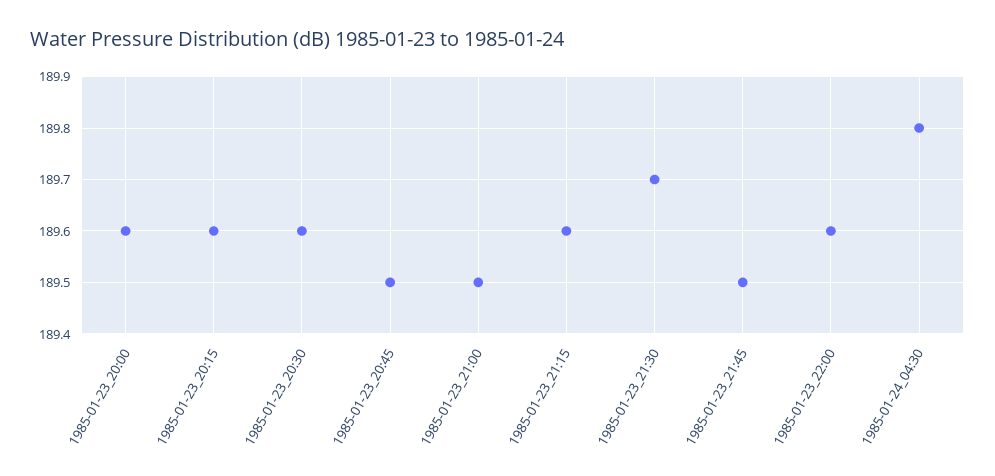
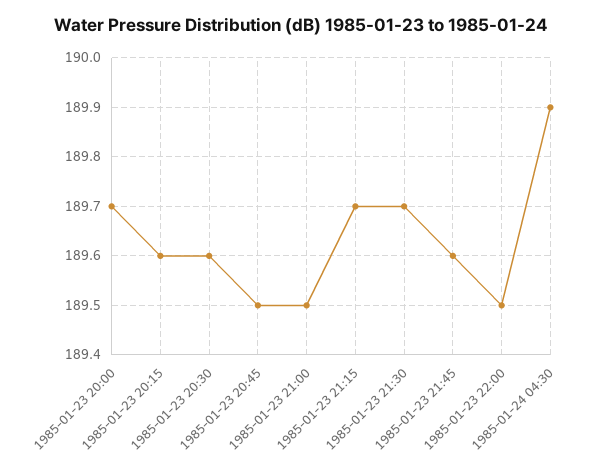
  {
-   "1985-01-23_20:00": 189.6,
+   "1985-01-23_20:00": 189.7,
    "1985-01-23_20:15": 189.6,
    "1985-01-23_20:30": 189.6,
    "1985-01-23_20:45": 189.5,
    "1985-01-23_21:00": 189.5,
-   "1985-01-23_21:15": 189.6,
+   "1985-01-23_21:15": 189.7,
    "1985-01-23_21:30": 189.7,
-   "1985-01-23_21:45": 189.5,
+   "1985-01-23_21:45": 189.6,
-   "1985-01-23_22:00": 189.6,
+   "1985-01-23_22:00": 189.5,
-   "1985-01-24_04:30": 189.8
+   "1985-01-24_04:30": 189.9
  }

